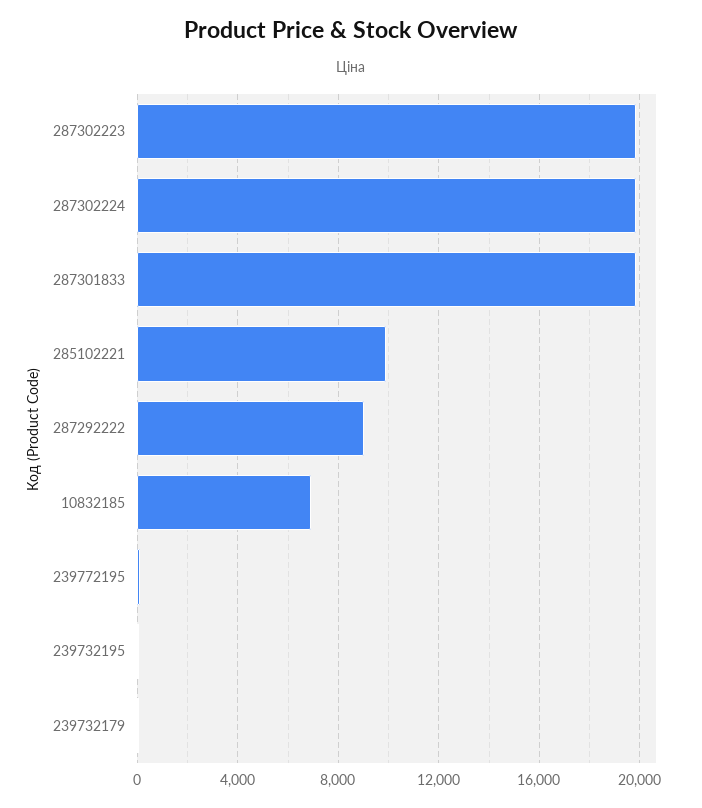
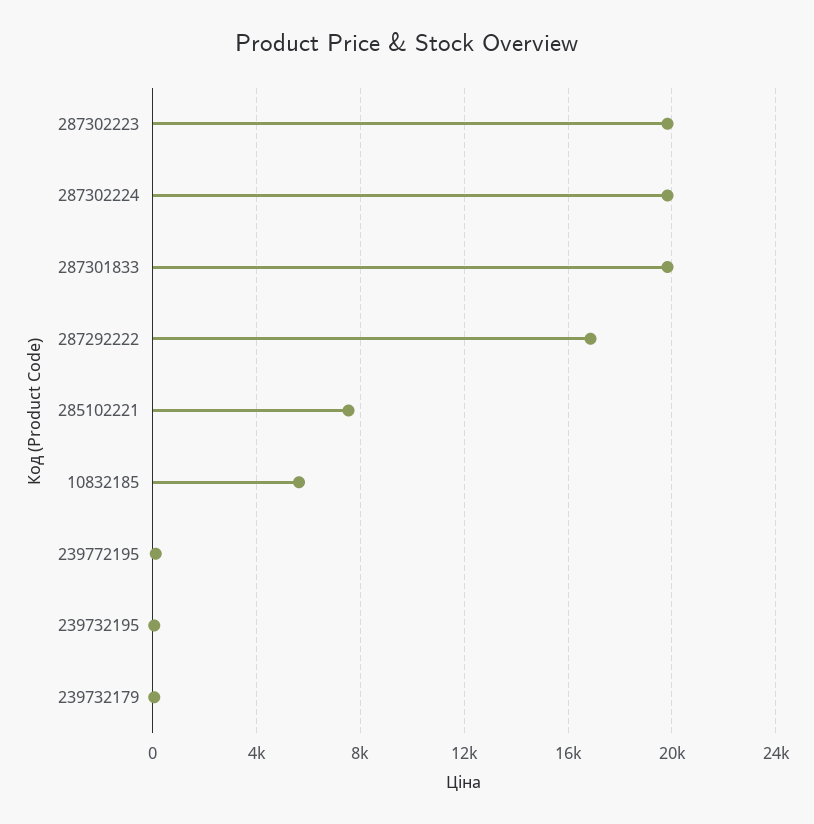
  {
    "287302223": 20000,
    "287302224": 20000,
    "287301833": 20000,
-   "285102221": 10000,
+   "285102221": 7500,
-   "287292222": 9000,
+   "287292222": 17000,
-   "10832185": 7000,
+   "10832185": 5500,
    "239772195": 0,
    "239732195": 0,
    "239732179": 0
  }

